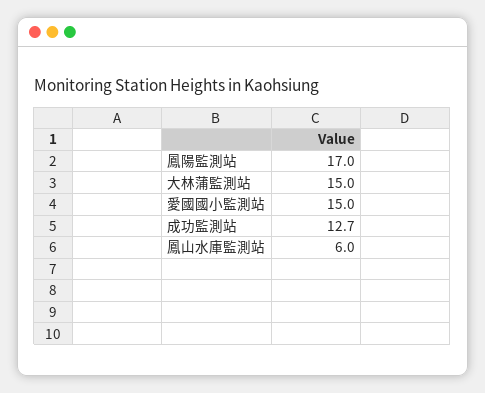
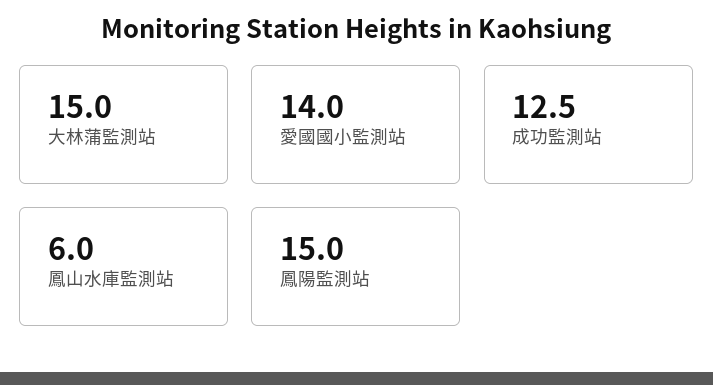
  {
-   "鳳陽監測站": 17,
+   "鳳陽監測站": 15,
    "大林蒲監測站": 15,
-   "愛國國小監測站": 15,
+   "愛國國小監測站": 14,
-   "成功監測站": 12.7,
+   "成功監測站": 12.5,
    "鳳山水庫監測站": 6
  }

